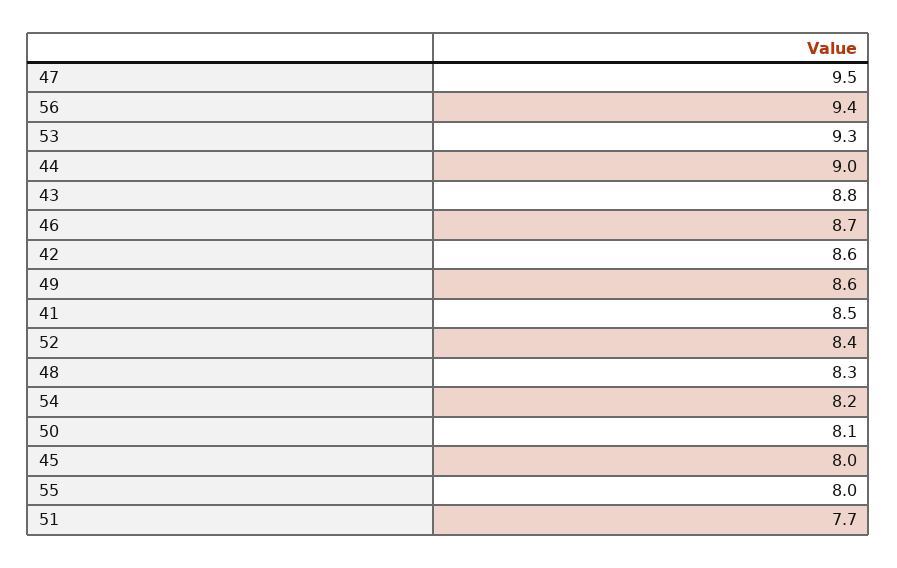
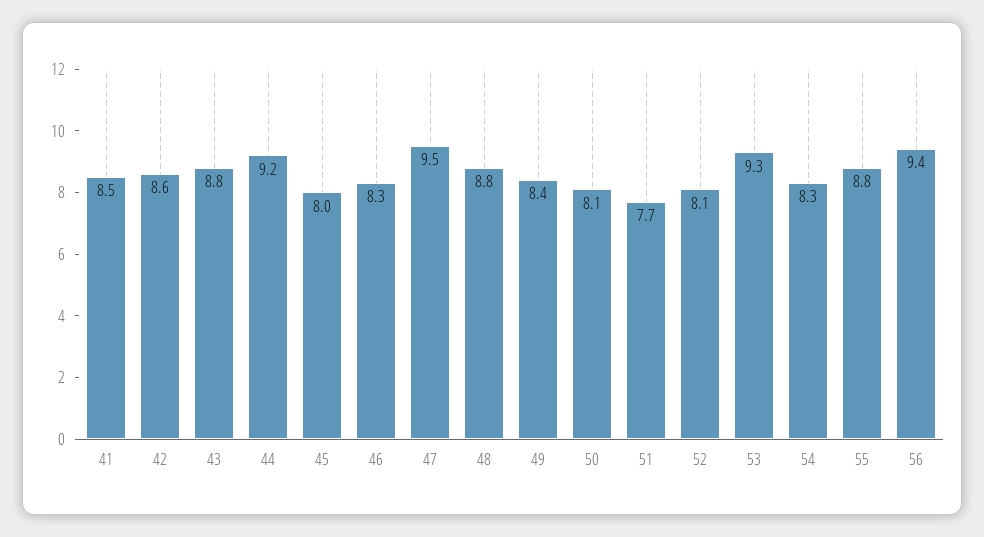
  {
    "47": 9.5,
    "56": 9.4,
    "53": 9.3,
-   "44": 9,
+   "44": 9.2,
    "43": 8.8,
-   "46": 8.7,
+   "46": 8.3,
    "42": 8.6,
-   "49": 8.6,
+   "49": 8.4,
    "41": 8.5,
-   "52": 8.4,
+   "52": 8.1,
-   "48": 8.3,
+   "48": 8.8,
-   "54": 8.2,
+   "54": 8.3,
    "50": 8.1,
    "45": 8,
-   "55": 8,
+   "55": 8.8,
    "51": 7.7
  }

